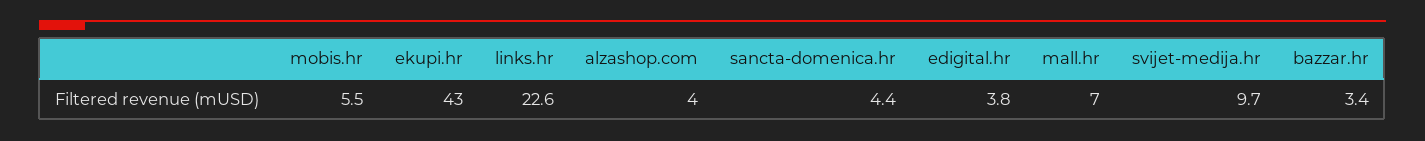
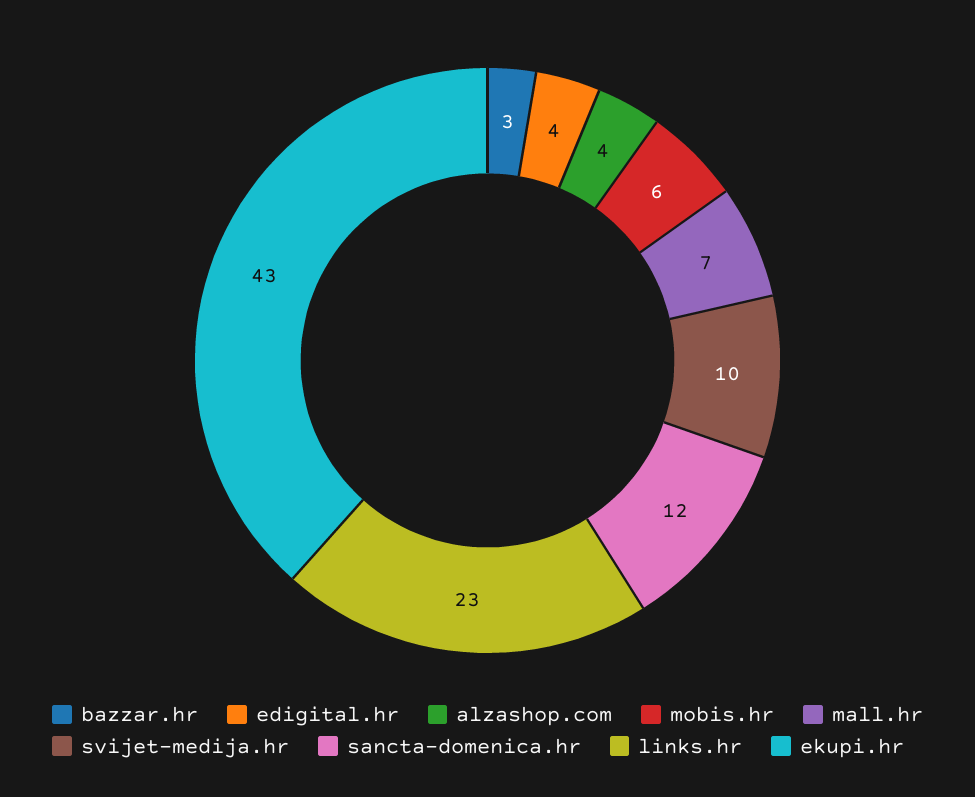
  {
    "mobis.hr": 5.5,
    "ekupi.hr": 43,
    "links.hr": 22.6,
    "alzashop.com": 4,
-   "sancta-domenica.hr": 4.4,
+   "sancta-domenica.hr": 12,
    "edigital.hr": 3.8,
    "mall.hr": 7,
    "svijet-medija.hr": 9.7,
    "bazzar.hr": 3.4
  }

